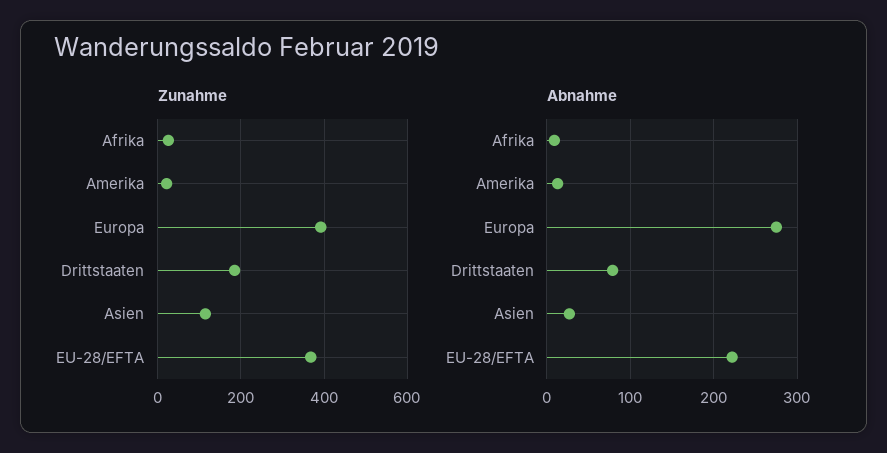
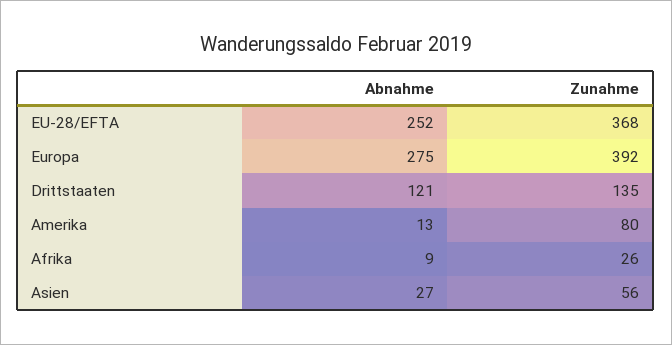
  {
    "Zunahme": {
      "Afrika": 26,
-     "Amerika": 20,
+     "Amerika": 80,
      "Europa": 392,
-     "Drittstaaten": 180,
+     "Drittstaaten": 135,
-     "Asien": 120,
+     "Asien": 56,
      "EU-28/EFTA": 368
    },
    "Abnahme": {
      "Afrika": 9,
      "Amerika": 13,
      "Europa": 275,
-     "Drittstaaten": 80,
+     "Drittstaaten": 121,
      "Asien": 27,
-     "EU-28/EFTA": 220
+     "EU-28/EFTA": 252
    }
  }

